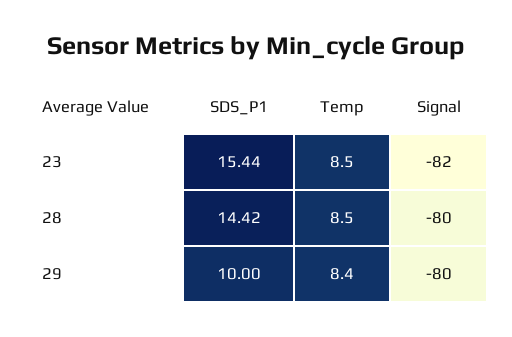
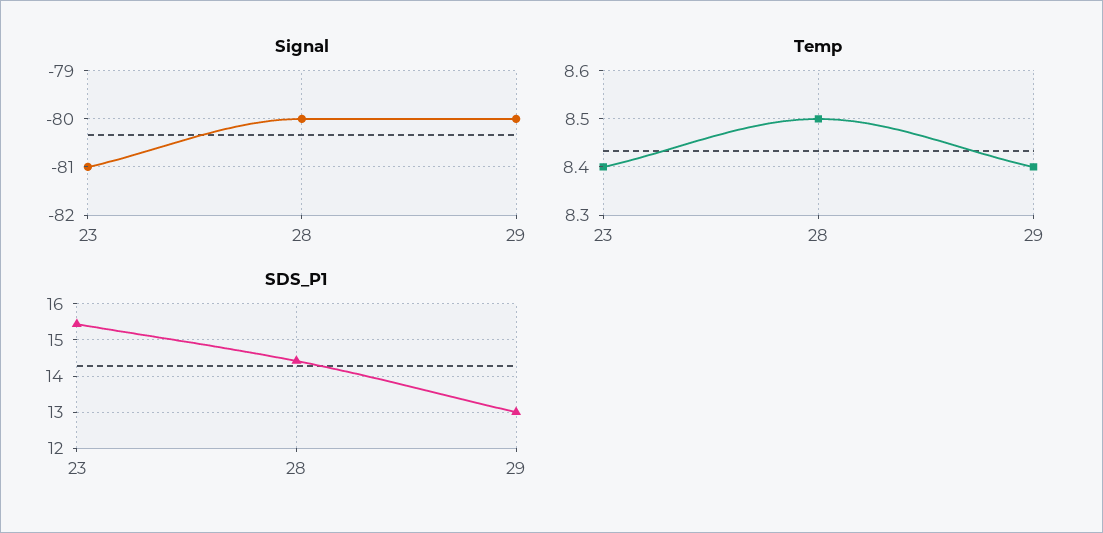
  {
    "SDS_P1": {
      "23": 15.44,
      "28": 14.42,
-     "29": 10
+     "29": 13
    },
    "Temp": {
-     "23": 8.5,
+     "23": 8.4,
      "28": 8.5,
      "29": 8.4
    },
    "Signal": {
-     "23": -82,
+     "23": -81,
      "28": -80,
      "29": -80
    }
  }

